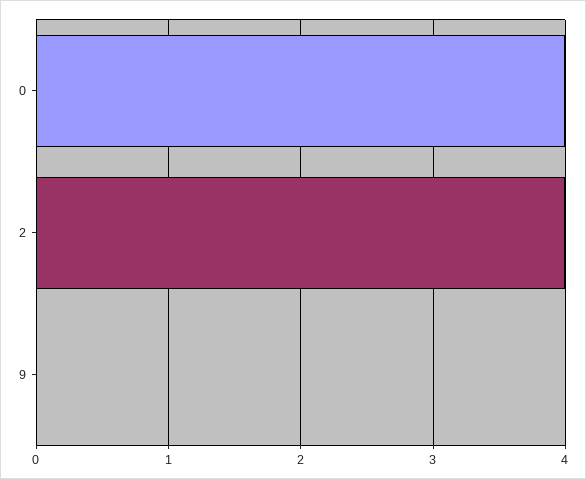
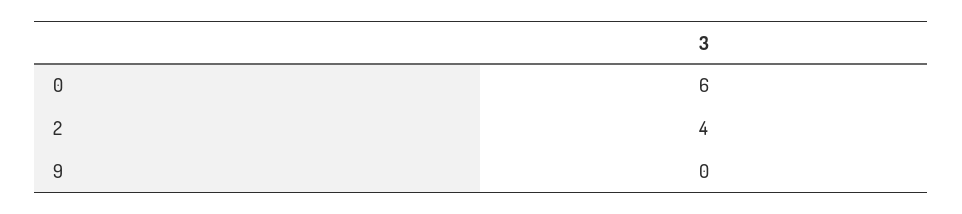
  {
-   "0": 4,
+   "0": 6,
    "2": 4,
    "9": 0
  }

